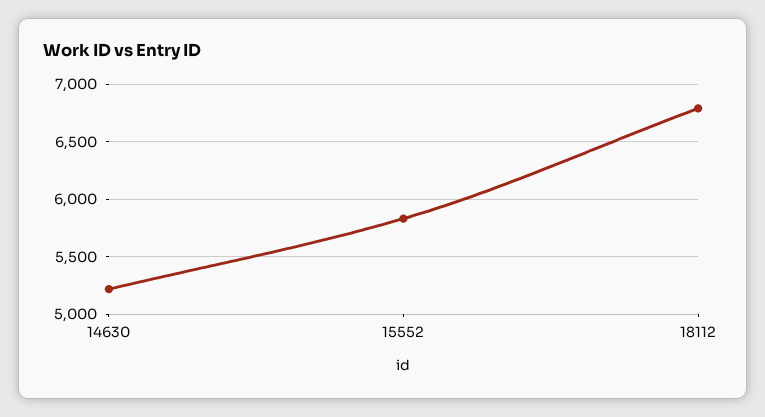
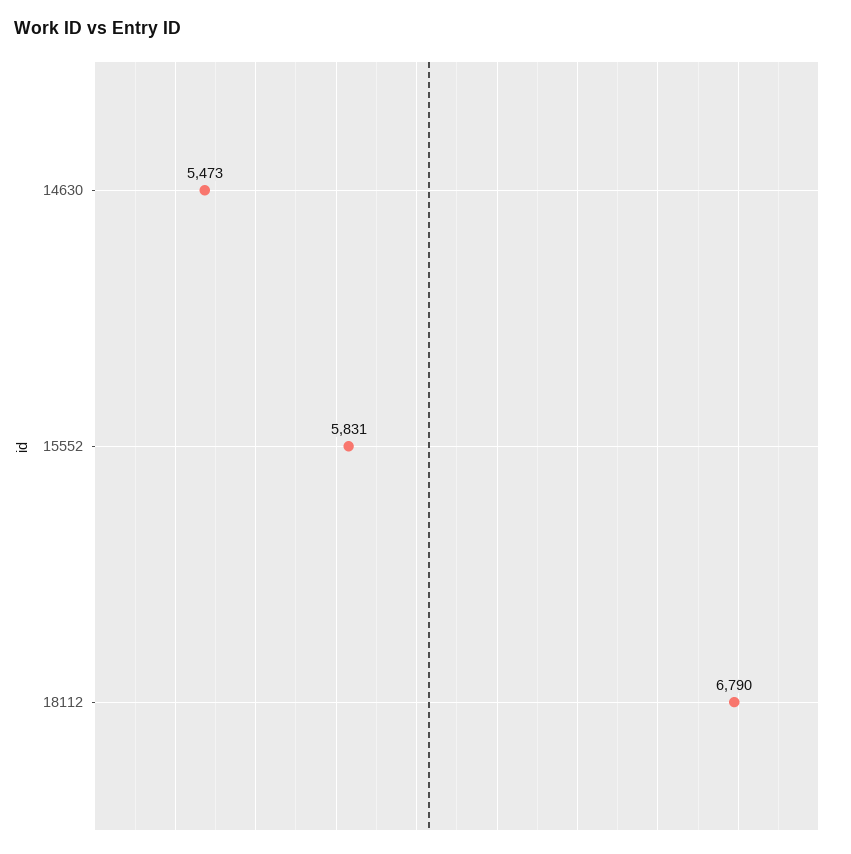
  {
-   "14630": 5200,
+   "14630": 5473,
    "15552": 5831,
    "18112": 6790
  }

